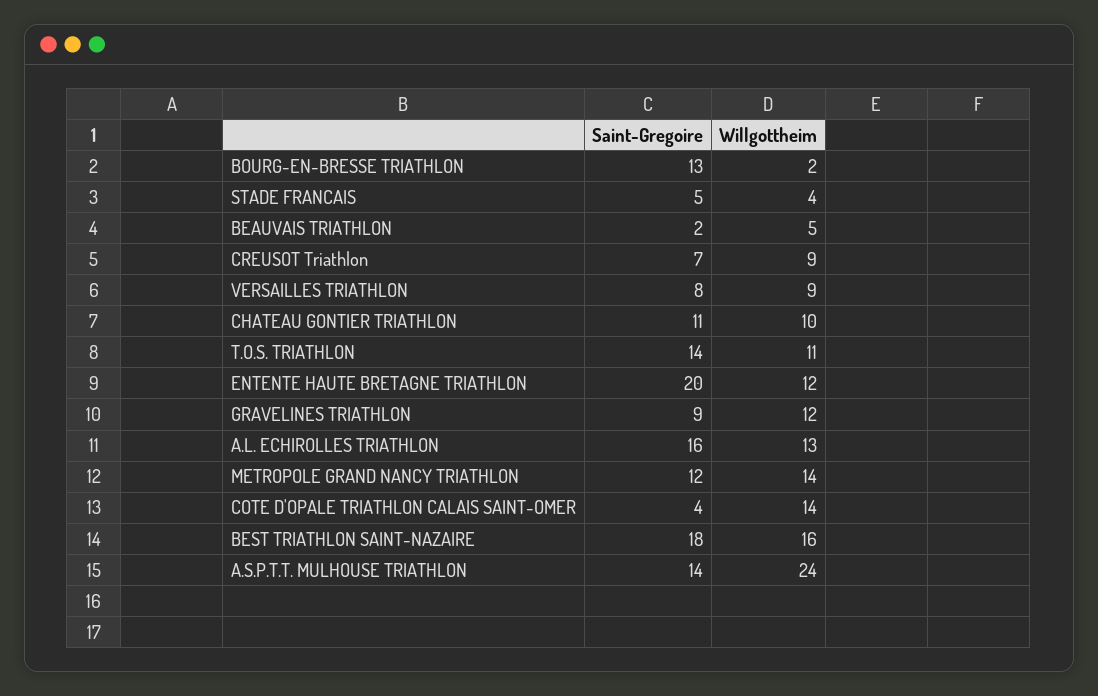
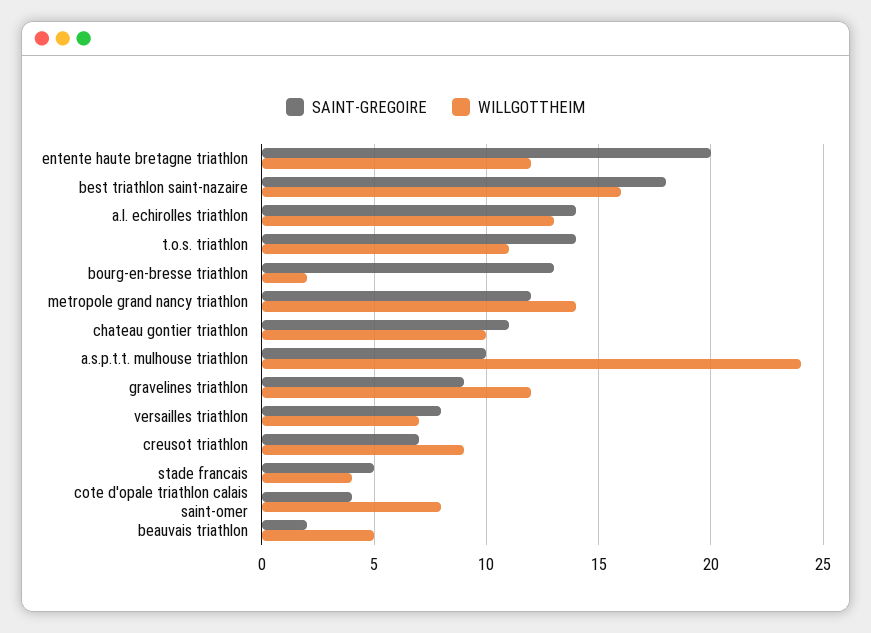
  {
    "Saint-Gregoire": {
      "BOURG-EN-BRESSE TRIATHLON": 13,
      "STADE FRANCAIS": 5,
      "BEAUVAIS TRIATHLON": 2,
      "CREUSOT Triathlon": 7,
      "VERSAILLES TRIATHLON": 8,
      "CHATEAU GONTIER TRIATHLON": 11,
      "T.O.S. TRIATHLON": 14,
      "ENTENTE HAUTE BRETAGNE TRIATHLON": 20,
      "GRAVELINES TRIATHLON": 9,
-     "A.L. ECHIROLLES TRIATHLON": 16,
+     "A.L. ECHIROLLES TRIATHLON": 14,
      "METROPOLE GRAND NANCY TRIATHLON": 12,
      "COTE D'OPALE TRIATHLON CALAIS SAINT-OMER": 4,
      "BEST TRIATHLON SAINT-NAZAIRE": 18,
-     "A.S.P.T.T. MULHOUSE TRIATHLON": 14
+     "A.S.P.T.T. MULHOUSE TRIATHLON": 10
    },
    "Willgottheim": {
      "BOURG-EN-BRESSE TRIATHLON": 2,
      "STADE FRANCAIS": 4,
      "BEAUVAIS TRIATHLON": 5,
      "CREUSOT Triathlon": 9,
-     "VERSAILLES TRIATHLON": 9,
+     "VERSAILLES TRIATHLON": 7,
      "CHATEAU GONTIER TRIATHLON": 10,
      "T.O.S. TRIATHLON": 11,
      "ENTENTE HAUTE BRETAGNE TRIATHLON": 12,
      "GRAVELINES TRIATHLON": 12,
      "A.L. ECHIROLLES TRIATHLON": 13,
      "METROPOLE GRAND NANCY TRIATHLON": 14,
-     "COTE D'OPALE TRIATHLON CALAIS SAINT-OMER": 14,
+     "COTE D'OPALE TRIATHLON CALAIS SAINT-OMER": 8,
      "BEST TRIATHLON SAINT-NAZAIRE": 16,
      "A.S.P.T.T. MULHOUSE TRIATHLON": 24
    }
  }

